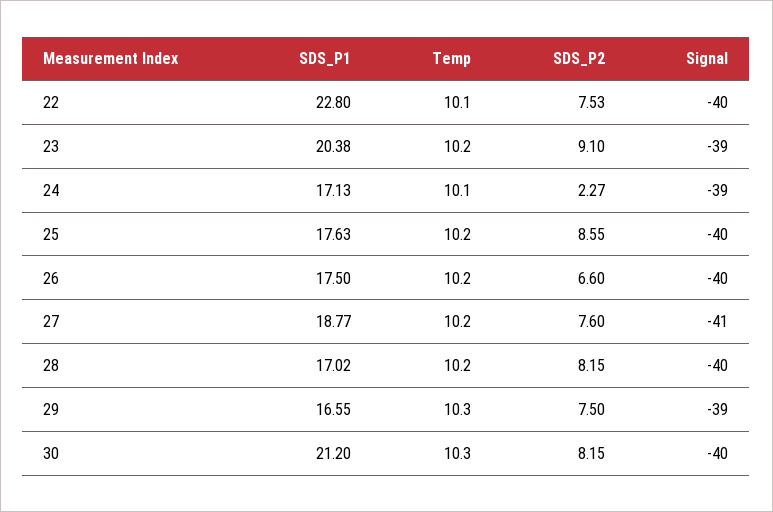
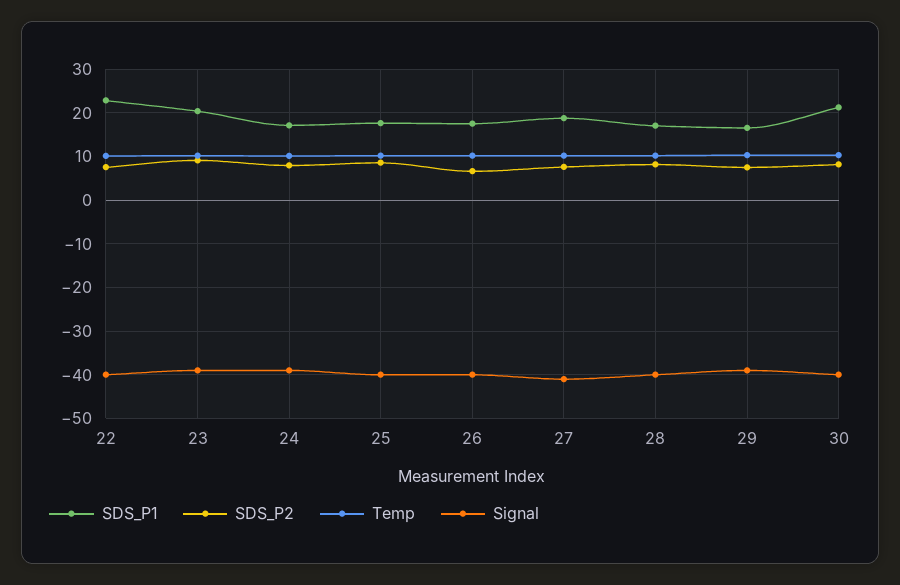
  {
    "SDS_P1": {
      "22": 22.8,
      "23": 20.38,
      "24": 17.13,
      "25": 17.63,
      "26": 17.5,
      "27": 18.77,
      "28": 17.02,
      "29": 16.55,
      "30": 21.2
    },
    "Temp": {
      "22": 10.1,
      "23": 10.2,
      "24": 10.1,
      "25": 10.2,
      "26": 10.2,
      "27": 10.2,
      "28": 10.2,
      "29": 10.3,
      "30": 10.3
    },
    "SDS_P2": {
      "22": 7.53,
      "23": 9.1,
-     "24": 2.27,
+     "24": 8,
      "25": 8.55,
      "26": 6.6,
      "27": 7.6,
      "28": 8.15,
      "29": 7.5,
      "30": 8.15
    },
    "Signal": {
      "22": -40,
      "23": -39,
      "24": -39,
      "25": -40,
      "26": -40,
      "27": -41,
      "28": -40,
      "29": -39,
      "30": -40
    }
  }

